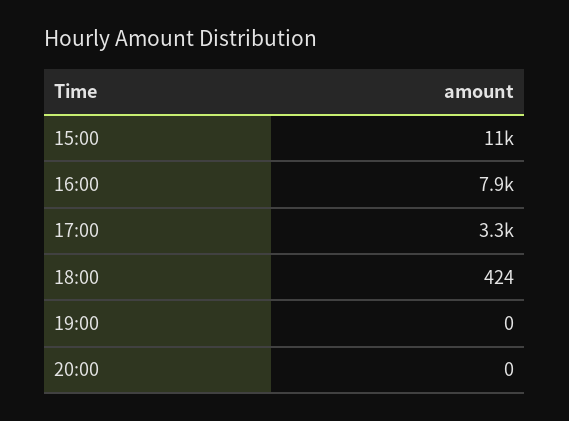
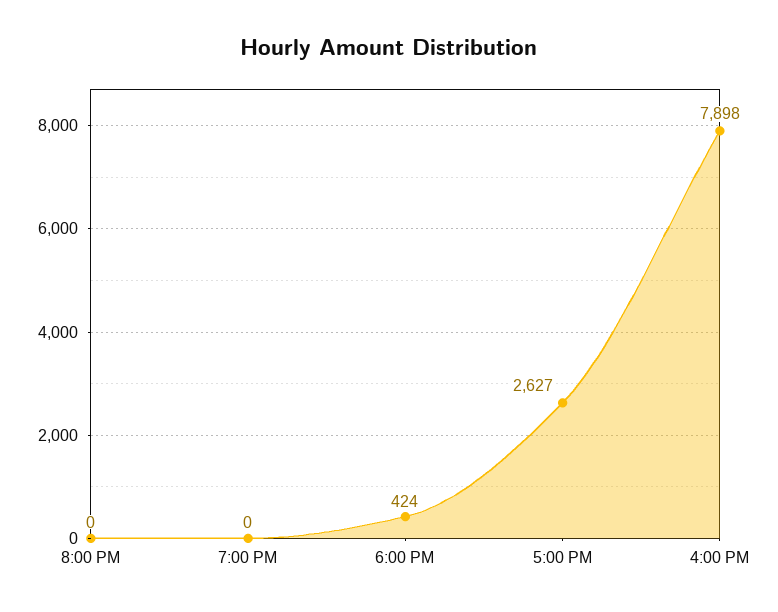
  {
-   "15:00": 11000,
    "16:00": 7898,
-   "17:00": 3300,
+   "17:00": 2627,
    "18:00": 424,
    "19:00": 0,
    "20:00": 0
  }

